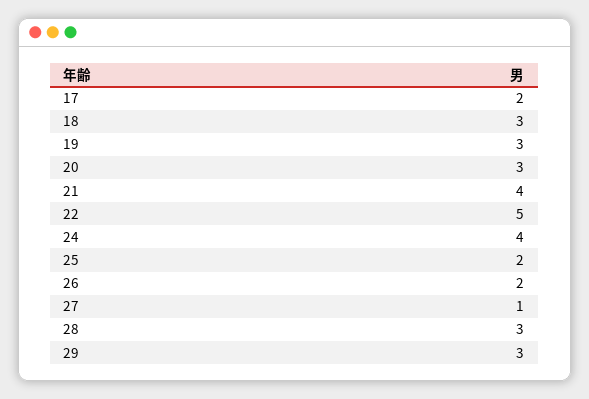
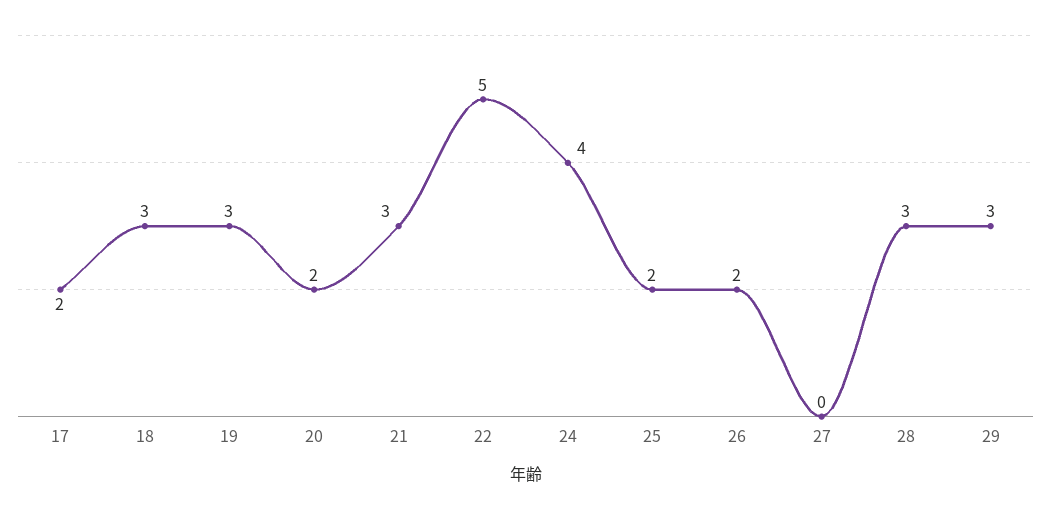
  {
    "17": 2,
    "18": 3,
    "19": 3,
-   "20": 3,
+   "20": 2,
-   "21": 4,
+   "21": 3,
    "22": 5,
    "24": 4,
    "25": 2,
    "26": 2,
-   "27": 1,
+   "27": 0,
    "28": 3,
    "29": 3
  }

